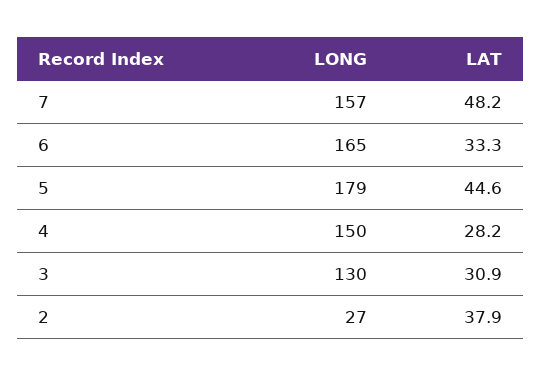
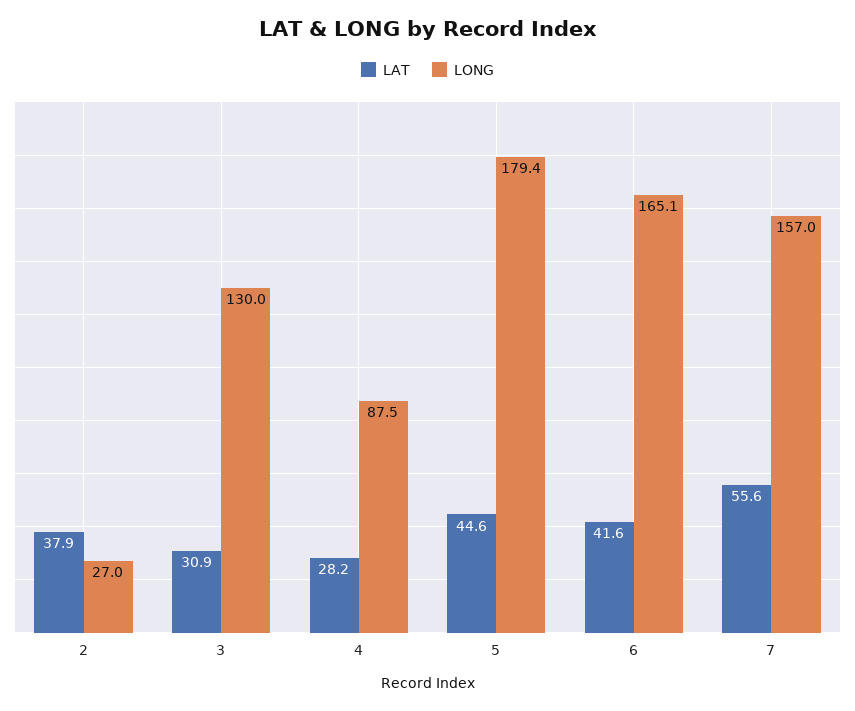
  {
    "LONG": {
      "7": 157,
      "6": 165.1,
      "5": 179.4,
-     "4": 150,
+     "4": 87.5,
      "3": 130,
      "2": 27
    },
    "LAT": {
-     "7": 48.2,
+     "7": 55.6,
-     "6": 33.3,
+     "6": 41.6,
      "5": 44.6,
      "4": 28.2,
      "3": 30.9,
      "2": 37.9
    }
  }

